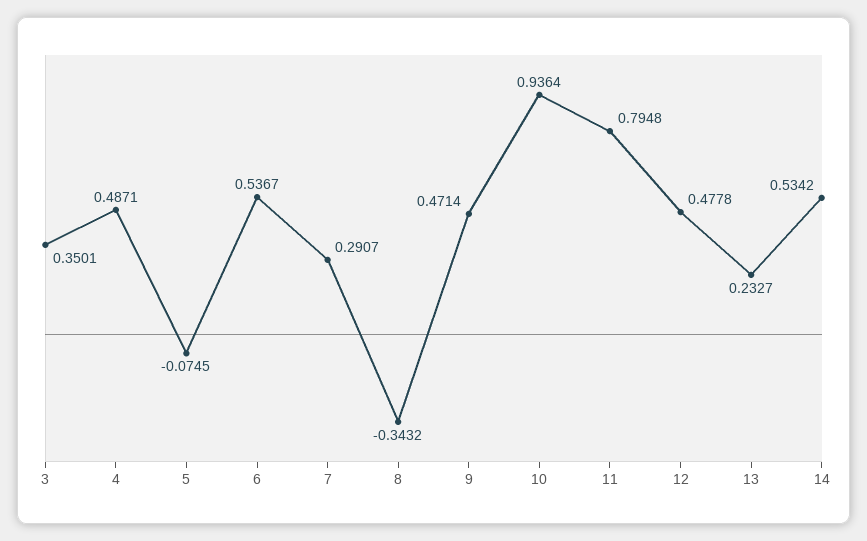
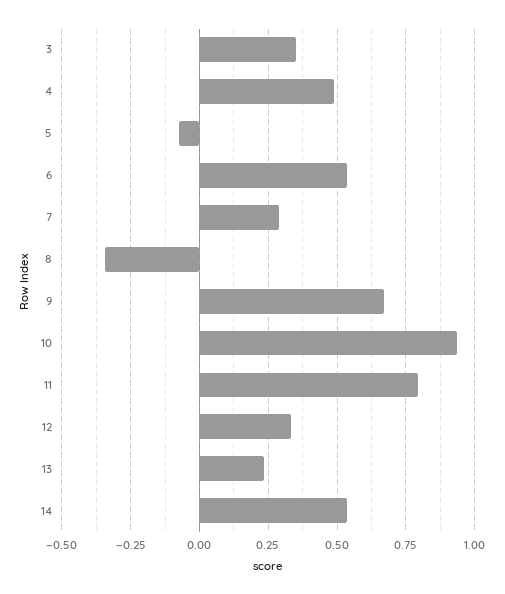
  {
    "3": 0.3501,
    "4": 0.4871,
    "5": -0.0745,
    "6": 0.5367,
    "7": 0.2907,
    "8": -0.3432,
-   "9": 0.4714,
+   "9": 0.675,
    "10": 0.9364,
    "11": 0.7948,
-   "12": 0.4778,
+   "12": 0.325,
    "13": 0.2327,
    "14": 0.5342
  }

